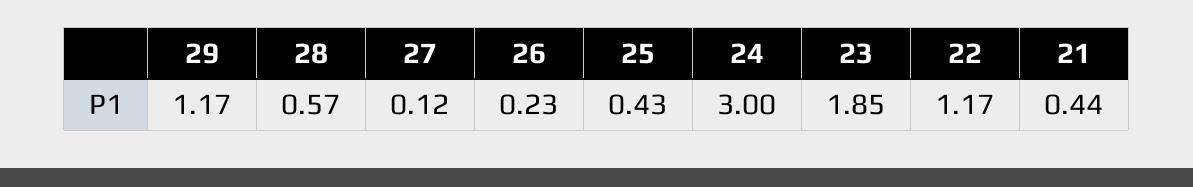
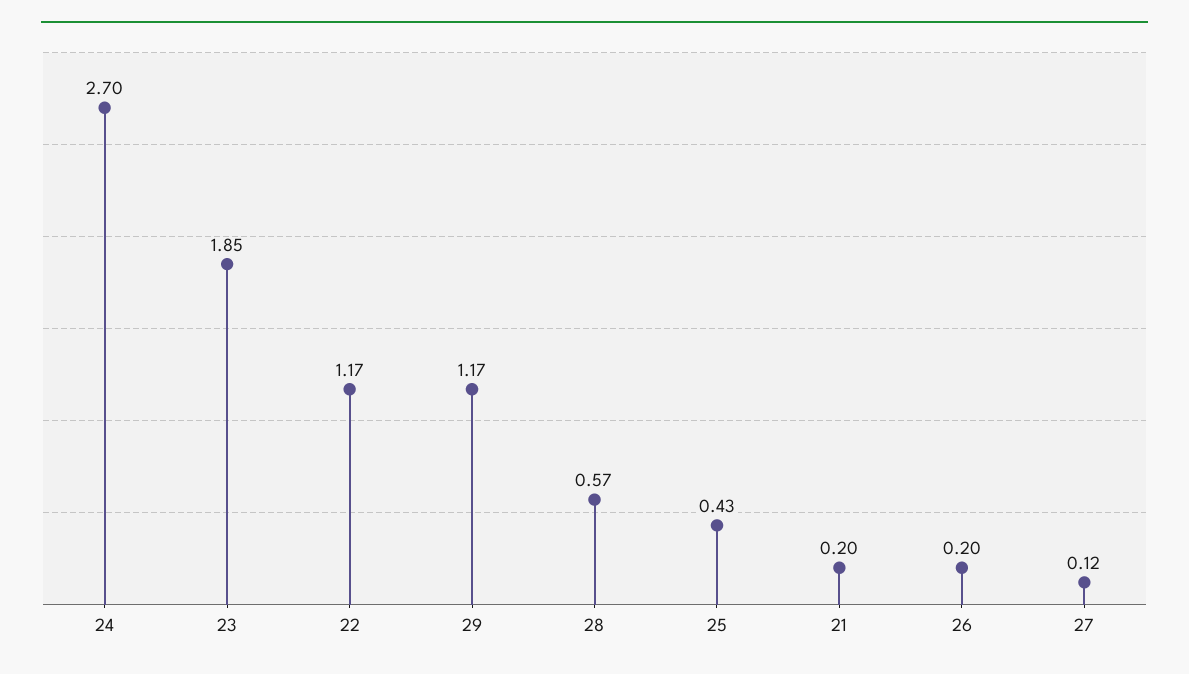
  {
    "29": 1.17,
    "28": 0.57,
    "27": 0.12,
-   "26": 0.23,
+   "26": 0.2,
    "25": 0.43,
-   "24": 3,
+   "24": 2.7,
    "23": 1.85,
    "22": 1.17,
-   "21": 0.44
+   "21": 0.2
  }

